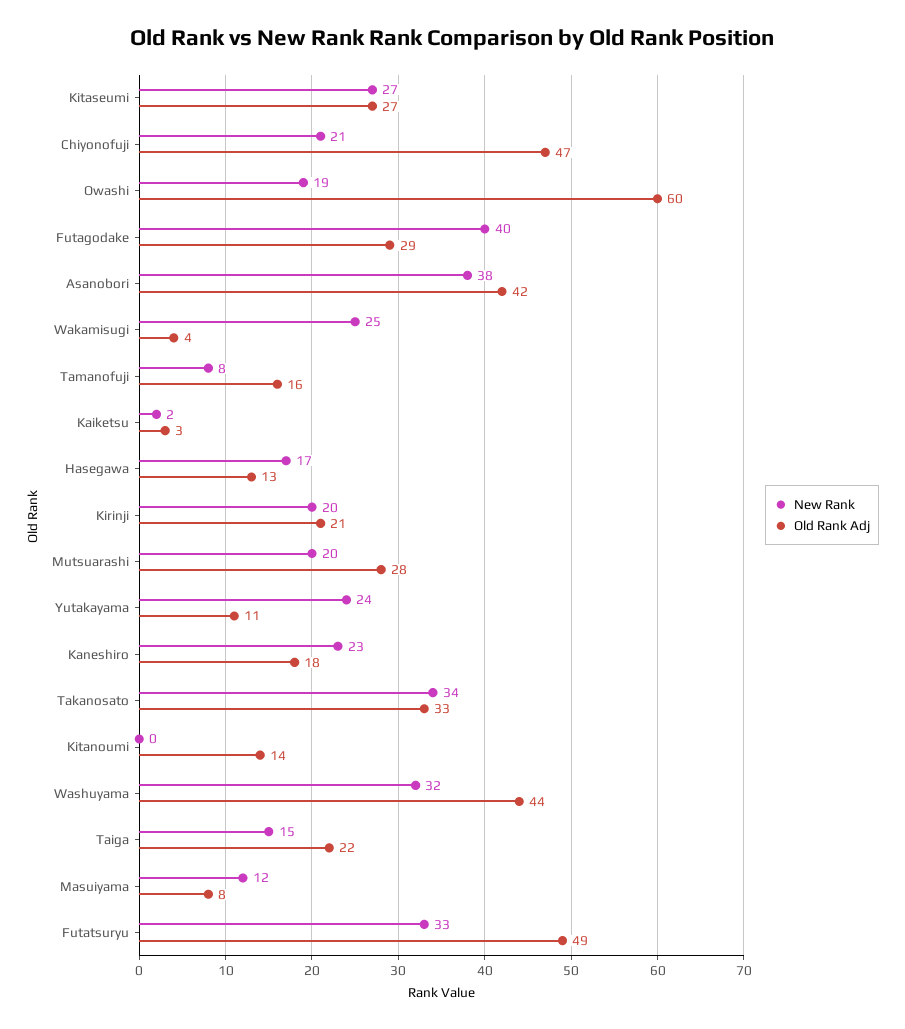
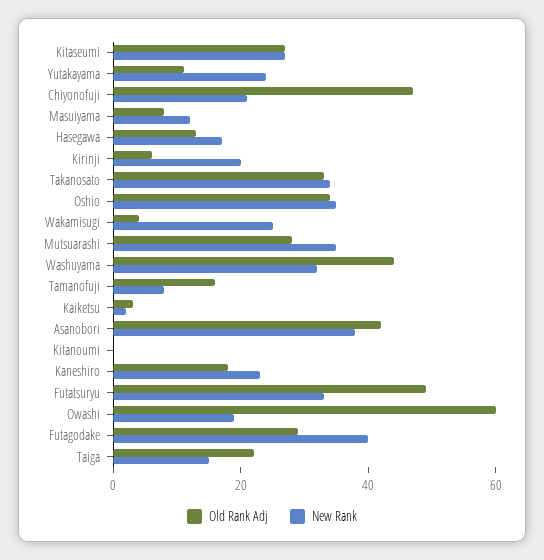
  {
    "New Rank": {
      "Kitaseumi": 27,
      "Chiyonofuji": 21,
      "Owashi": 19,
      "Futagodake": 40,
      "Asanobori": 38,
      "Wakamisugi": 25,
      "Tamanofuji": 8,
      "Kaiketsu": 2,
      "Hasegawa": 17,
      "Kirinji": 20,
-     "Mutsuarashi": 20,
+     "Mutsuarashi": 35,
      "Yutakayama": 24,
      "Kaneshiro": 23,
      "Takanosato": 34,
      "Kitanoumi": 0,
      "Washuyama": 32,
      "Taiga": 15,
      "Masuiyama": 12,
-     "Futatsuryu": 33
+     "Futatsuryu": 33,
+     "Oshio": 35
    },
    "Old Rank Adj": {
      "Kitaseumi": 27,
      "Chiyonofuji": 47,
      "Owashi": 60,
      "Futagodake": 29,
      "Asanobori": 42,
      "Wakamisugi": 4,
      "Tamanofuji": 16,
      "Kaiketsu": 3,
      "Hasegawa": 13,
-     "Kirinji": 21,
+     "Kirinji": 5,
      "Mutsuarashi": 28,
      "Yutakayama": 11,
      "Kaneshiro": 18,
      "Takanosato": 33,
-     "Kitanoumi": 14,
+     "Kitanoumi": 0,
      "Washuyama": 44,
      "Taiga": 22,
      "Masuiyama": 8,
-     "Futatsuryu": 49
+     "Futatsuryu": 49,
+     "Oshio": 35
    }
  }

